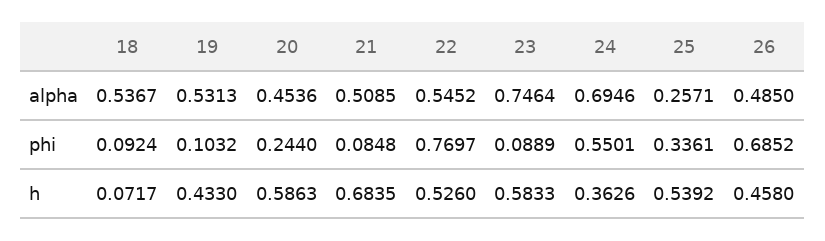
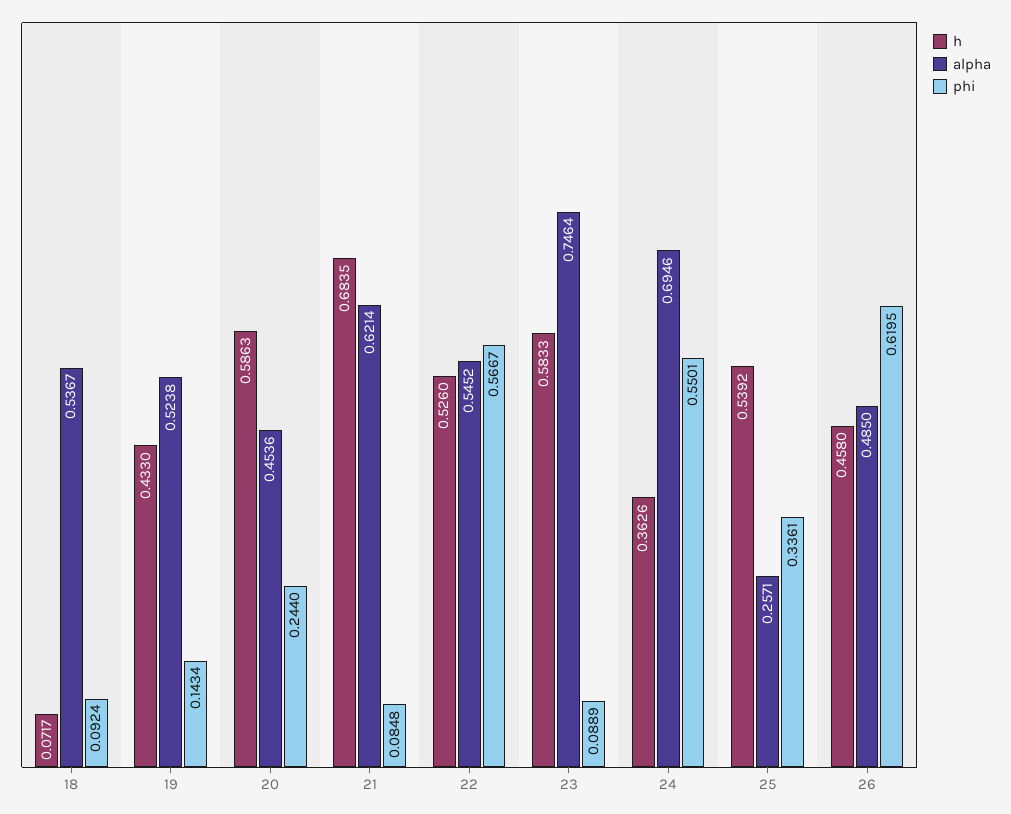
  {
    "alpha": {
      "18": 0.5367,
-     "19": 0.5313,
+     "19": 0.5238,
      "20": 0.4536,
-     "21": 0.5085,
+     "21": 0.6214,
      "22": 0.5452,
      "23": 0.7464,
      "24": 0.6946,
      "25": 0.2571,
      "26": 0.485
    },
    "phi": {
      "18": 0.0924,
-     "19": 0.1032,
+     "19": 0.1434,
      "20": 0.244,
      "21": 0.0848,
-     "22": 0.7697,
+     "22": 0.5667,
      "23": 0.0889,
      "24": 0.5501,
      "25": 0.3361,
-     "26": 0.6852
+     "26": 0.6195
    },
    "h": {
      "18": 0.0717,
      "19": 0.433,
      "20": 0.5863,
      "21": 0.6835,
      "22": 0.526,
      "23": 0.5833,
      "24": 0.3626,
      "25": 0.5392,
      "26": 0.458
    }
  }

